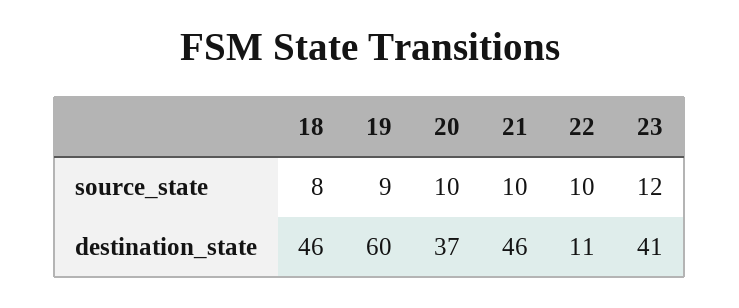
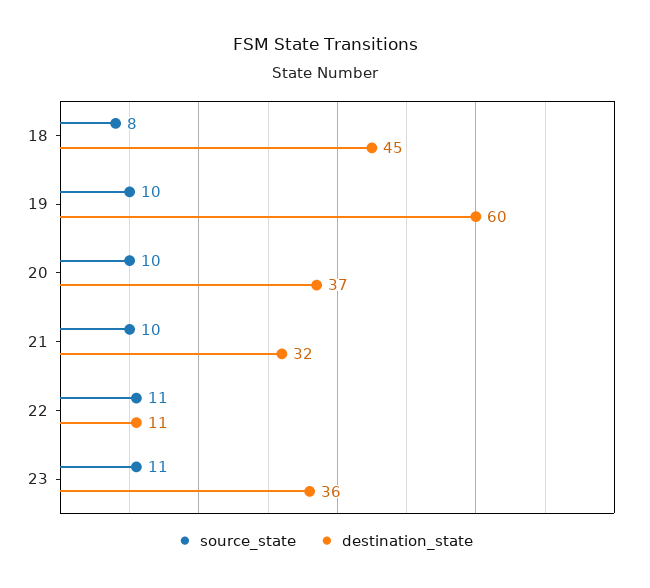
  {
    "source_state": {
      "18": 8,
-     "19": 9,
+     "19": 10,
      "20": 10,
      "21": 10,
-     "22": 10,
+     "22": 11,
-     "23": 12
+     "23": 11
    },
    "destination_state": {
-     "18": 46,
+     "18": 45,
      "19": 60,
      "20": 37,
-     "21": 46,
+     "21": 32,
      "22": 11,
-     "23": 41
+     "23": 36
    }
  }

